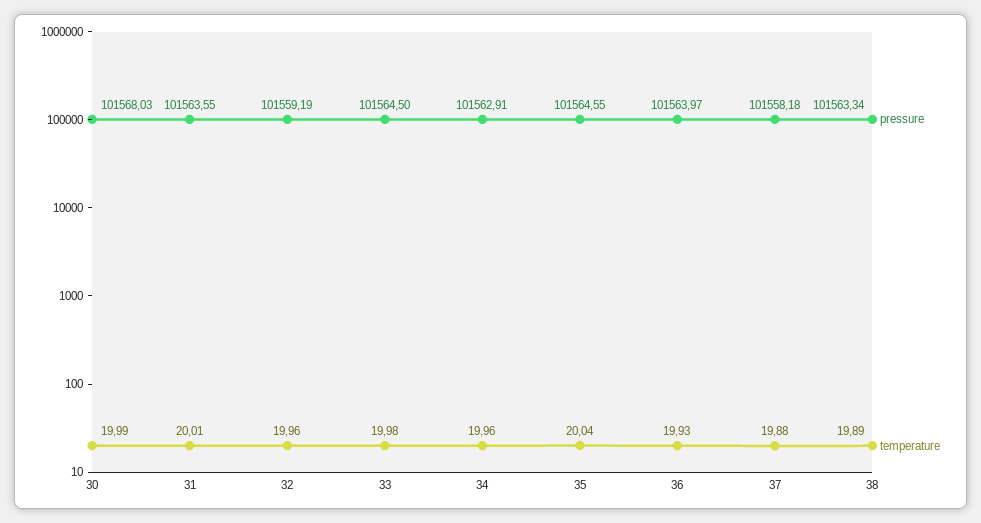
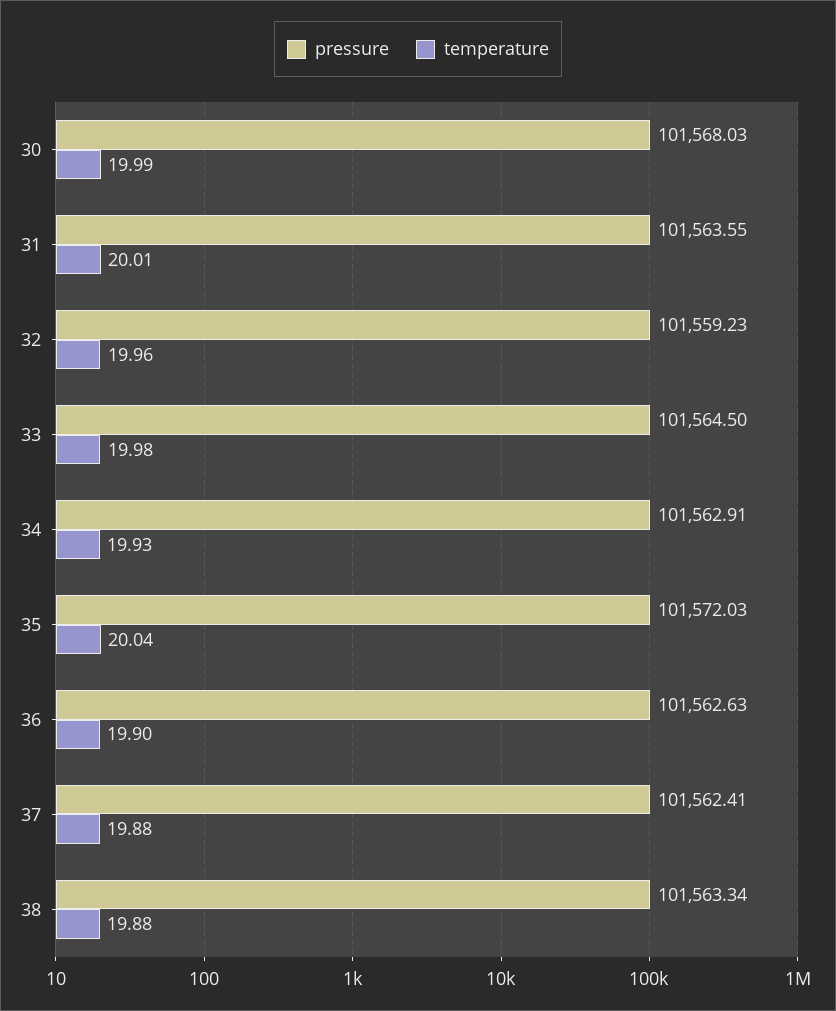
  {
    "pressure": {
      "30": 101568.03,
      "31": 101563.55,
-     "32": 101559.19,
+     "32": 101559.23,
      "33": 101564.5,
      "34": 101562.91,
-     "35": 101564.55,
+     "35": 101572.03,
-     "36": 101563.97,
+     "36": 101562.63,
-     "37": 101558.18,
+     "37": 101562.41,
      "38": 101563.34
    },
    "temperature": {
      "30": 19.99,
      "31": 20.01,
      "32": 19.96,
      "33": 19.98,
-     "34": 19.96,
+     "34": 19.93,
      "35": 20.04,
-     "36": 19.93,
+     "36": 19.9,
      "37": 19.88,
-     "38": 19.89
+     "38": 19.88
    }
  }

